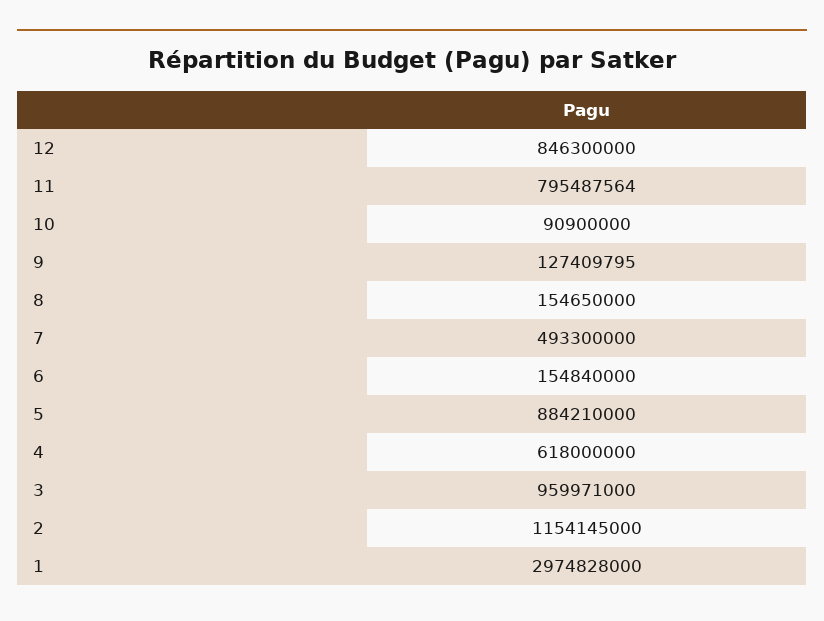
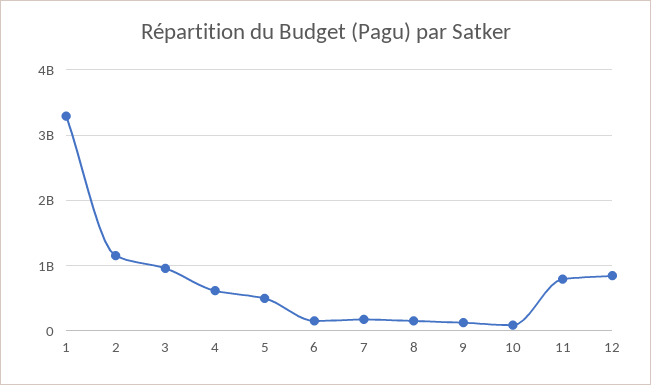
  {
    "12": 846300000,
    "11": 795487564,
    "10": 90900000,
    "9": 127409795,
    "8": 154650000,
-   "7": 493300000,
+   "7": 200000000,
    "6": 154840000,
-   "5": 884210000,
+   "5": 500000000,
    "4": 618000000,
    "3": 959971000,
    "2": 1154145000,
-   "1": 2974828000
+   "1": 3300000000
  }

